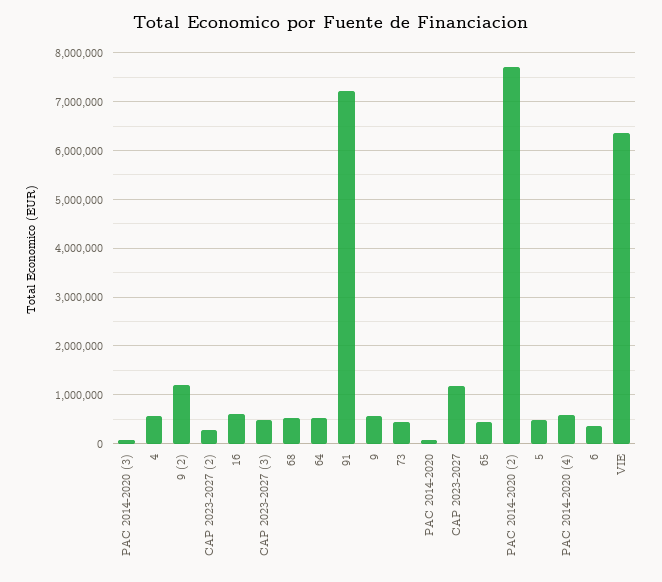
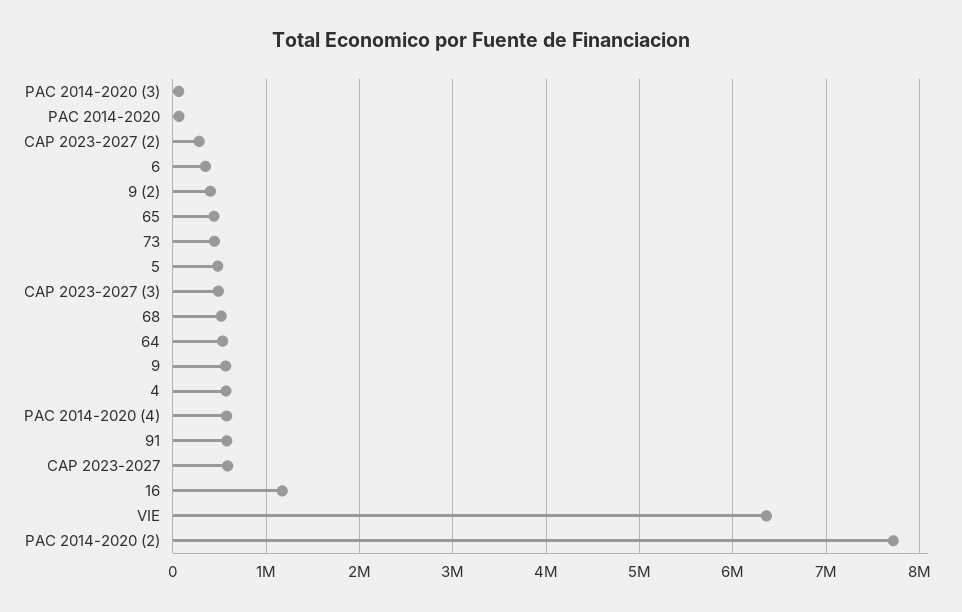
  {
    "PAC 2014-2020 (3)": 100000,
    "4": 600000,
-   "9 (2)": 1200000,
+   "9 (2)": 400000,
    "CAP 2023-2027 (2)": 300000,
-   "16": 600000,
+   "16": 1200000,
    "CAP 2023-2027 (3)": 500000,
    "68": 500000,
    "64": 500000,
-   "91": 7200000,
+   "91": 600000,
    "9": 600000,
    "73": 400000,
    "PAC 2014-2020": 100000,
-   "CAP 2023-2027": 1200000,
+   "CAP 2023-2027": 600000,
    "65": 400000,
    "PAC 2014-2020 (2)": 7700000,
    "5": 500000,
    "PAC 2014-2020 (4)": 600000,
    "6": 300000,
    "VIE": 6400000
  }

